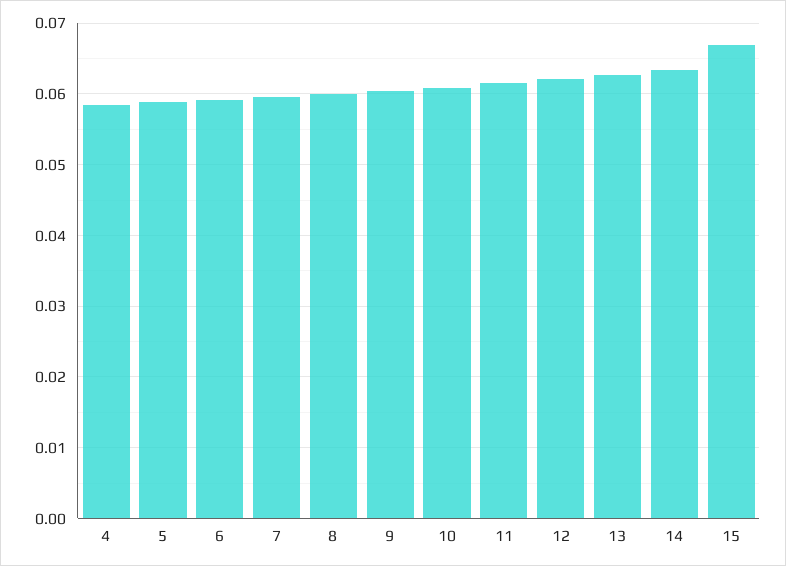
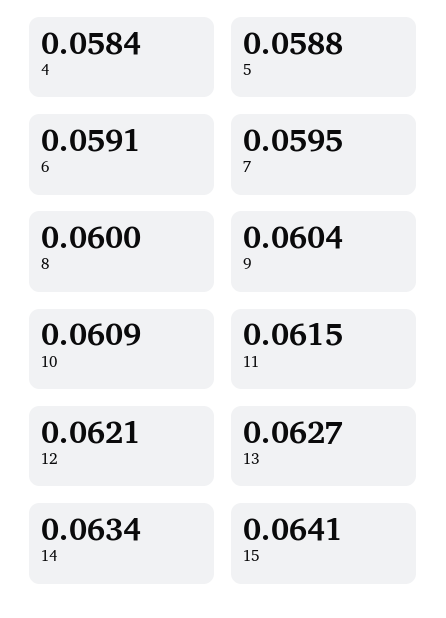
  {
    "4": 0.0584,
    "5": 0.0588,
    "6": 0.0591,
    "7": 0.0595,
    "8": 0.06,
    "9": 0.0604,
    "10": 0.0609,
    "11": 0.0615,
    "12": 0.0621,
    "13": 0.0627,
    "14": 0.0634,
-   "15": 0.067
+   "15": 0.0641
  }

